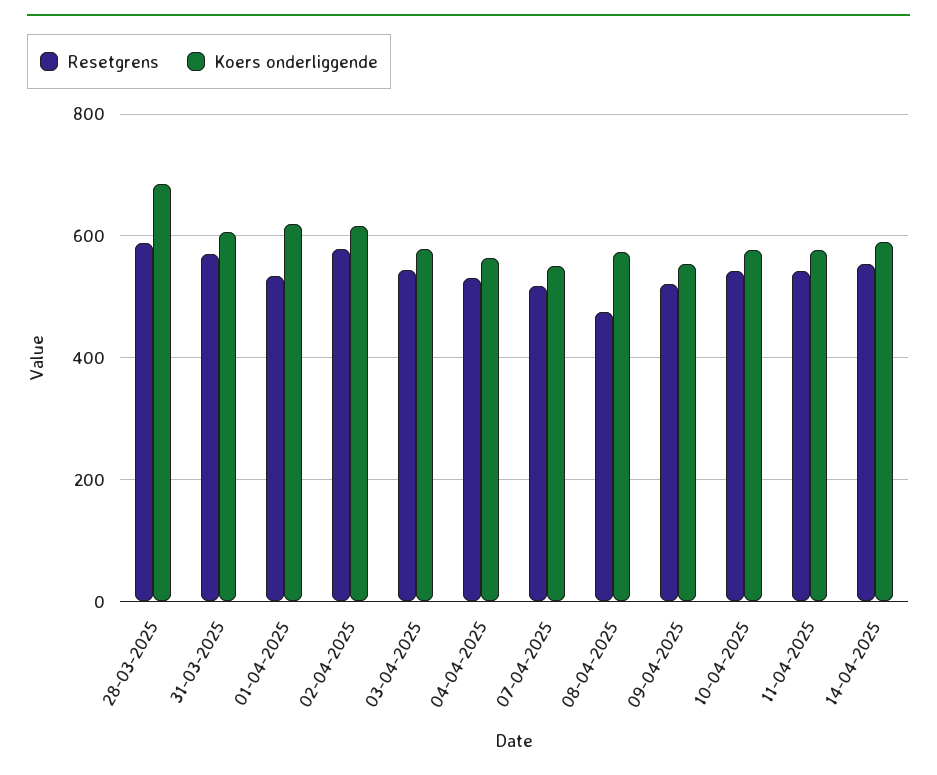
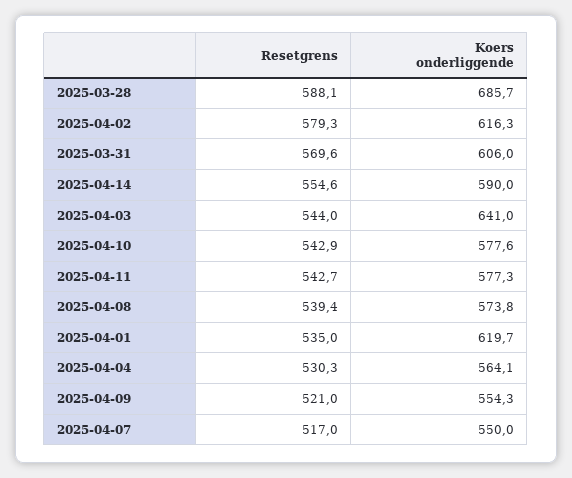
  {
    "Resetgrens": {
      "28-03-2025": 588.1,
      "31-03-2025": 569.6,
      "01-04-2025": 535,
      "02-04-2025": 579.3,
      "03-04-2025": 544,
      "04-04-2025": 530.3,
      "07-04-2025": 517,
-     "08-04-2025": 480,
+     "08-04-2025": 539.4,
      "09-04-2025": 521,
      "10-04-2025": 542.9,
      "11-04-2025": 542.7,
      "14-04-2025": 554.6
    },
    "Koers onderliggende": {
      "28-03-2025": 685.7,
      "31-03-2025": 606,
      "01-04-2025": 619.7,
      "02-04-2025": 616.3,
-     "03-04-2025": 580,
+     "03-04-2025": 641,
      "04-04-2025": 564.1,
      "07-04-2025": 550,
      "08-04-2025": 573.8,
      "09-04-2025": 554.3,
      "10-04-2025": 577.6,
      "11-04-2025": 577.3,
      "14-04-2025": 590
    }
  }

